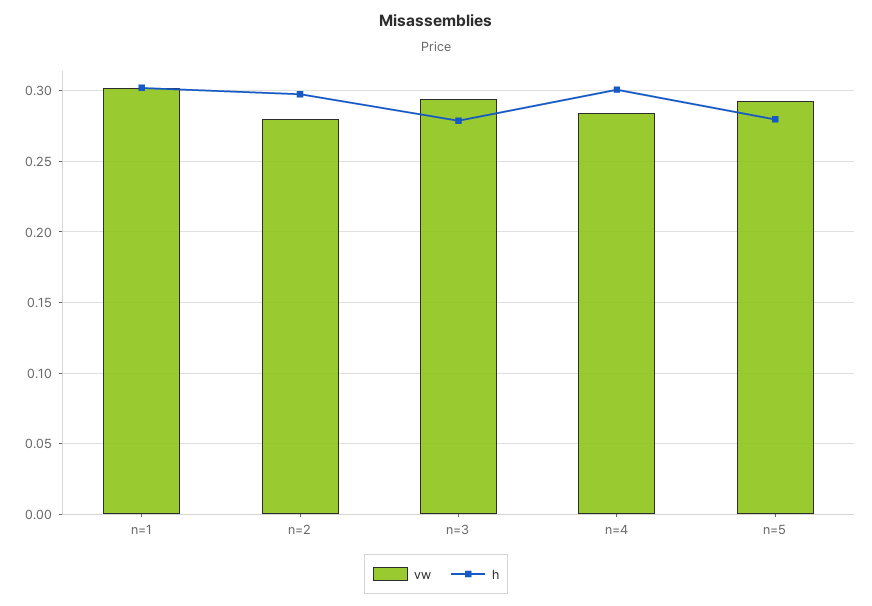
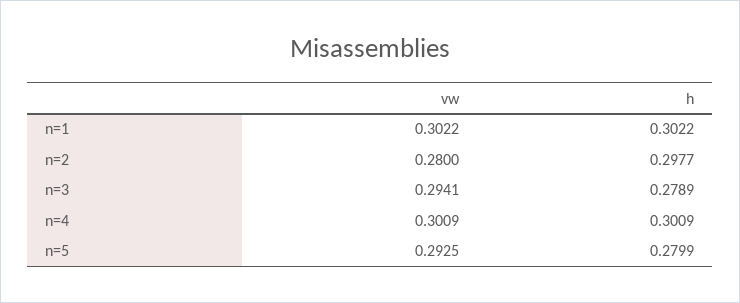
  {
    "vw": {
      "n=1": 0.3022,
      "n=2": 0.28,
      "n=3": 0.2941,
-     "n=4": 0.285,
+     "n=4": 0.3009,
      "n=5": 0.2925
    },
    "h": {
      "n=1": 0.3022,
      "n=2": 0.2977,
      "n=3": 0.2789,
      "n=4": 0.3009,
      "n=5": 0.2799
    }
  }

